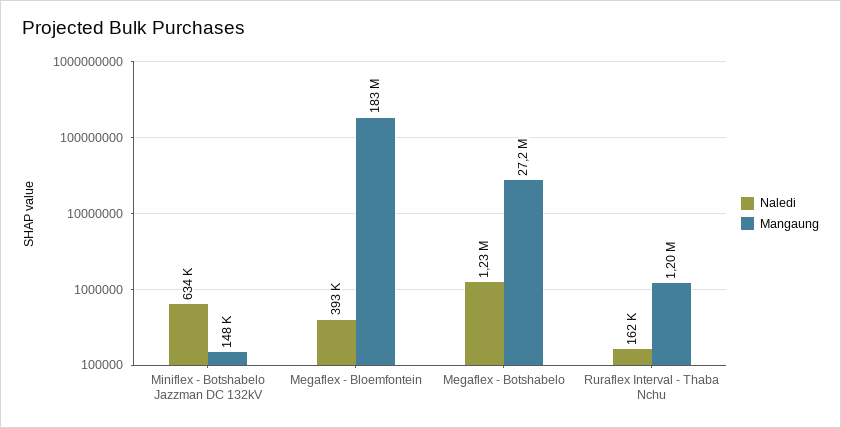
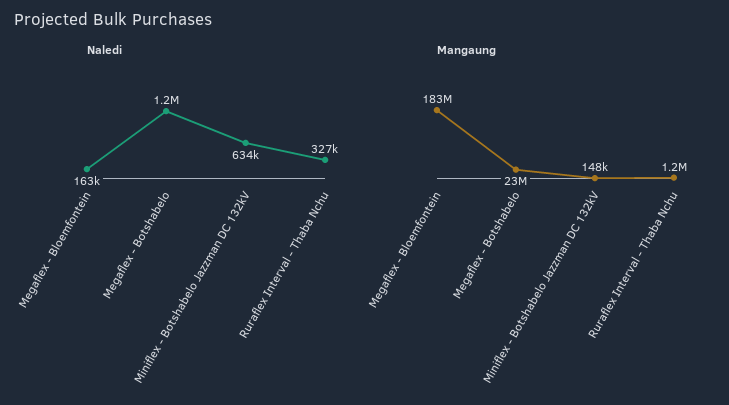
  {
    "Naledi": {
      "Miniflex - Botshabelo Jazzman DC 132kV": 634000,
-     "Megaflex - Bloemfontein": 393000,
+     "Megaflex - Bloemfontein": 163000,
      "Megaflex - Botshabelo": 1230000,
-     "Ruraflex Interval - Thaba Nchu": 162000
+     "Ruraflex Interval - Thaba Nchu": 327000
    },
    "Mangaung": {
      "Miniflex - Botshabelo Jazzman DC 132kV": 148000,
      "Megaflex - Bloemfontein": 183000000,
-     "Megaflex - Botshabelo": 27200000,
+     "Megaflex - Botshabelo": 23000000,
      "Ruraflex Interval - Thaba Nchu": 1200000
    }
  }

